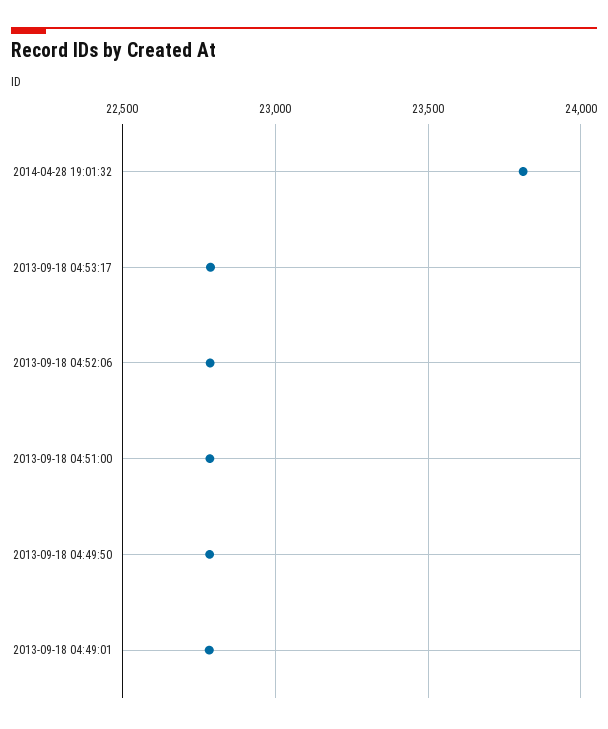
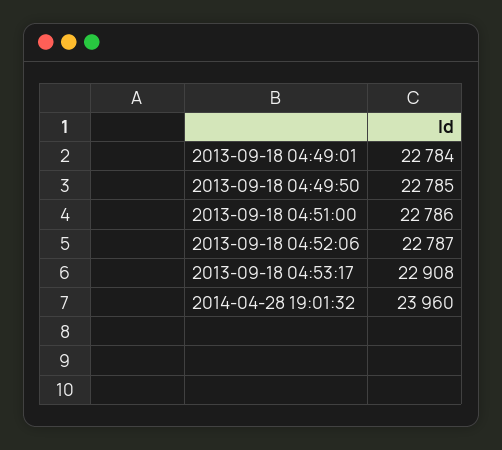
  {
-   "2014-04-28 19:01:32": 23800,
+   "2014-04-28 19:01:32": 23960,
-   "2013-09-18 04:53:17": 22800,
+   "2013-09-18 04:53:17": 22908,
    "2013-09-18 04:52:06": 22787,
    "2013-09-18 04:51:00": 22786,
    "2013-09-18 04:49:50": 22785,
    "2013-09-18 04:49:01": 22784
  }

